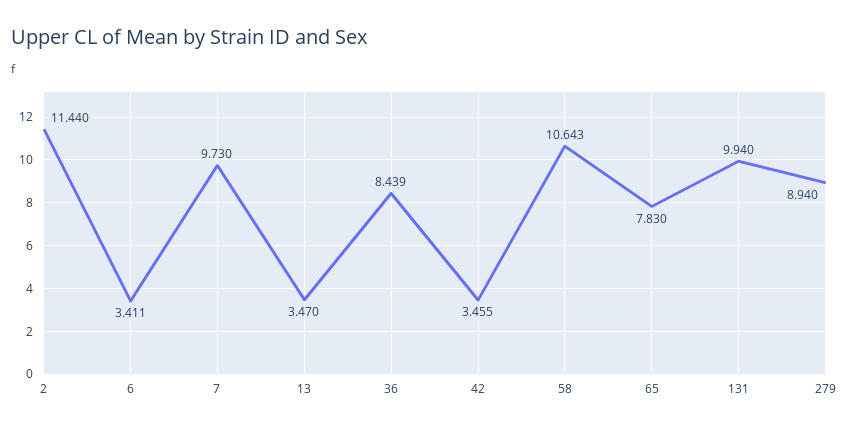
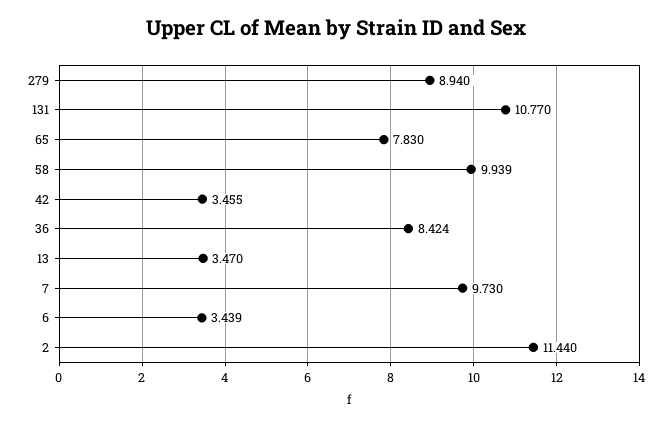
  {
    "2": 11.44,
-   "6": 3.411,
+   "6": 3.439,
    "7": 9.73,
    "13": 3.47,
-   "36": 8.439,
+   "36": 8.424,
    "42": 3.455,
-   "58": 10.643,
+   "58": 9.939,
    "65": 7.83,
-   "131": 9.94,
+   "131": 10.77,
    "279": 8.94
  }

